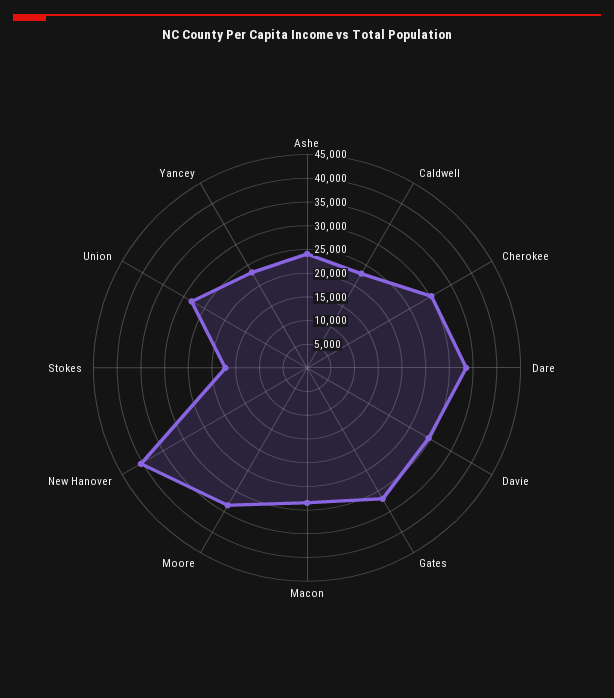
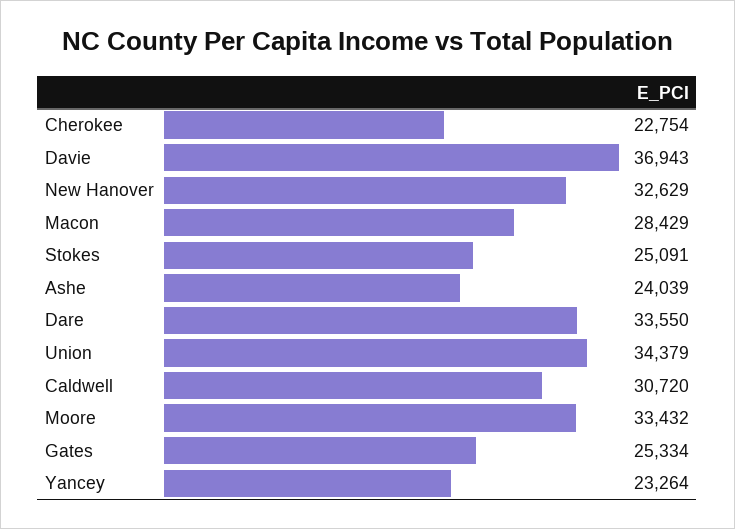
  {
    "Ashe": 24039,
-   "Caldwell": 22500,
+   "Caldwell": 30720,
-   "Cherokee": 30000,
+   "Cherokee": 22754,
    "Dare": 33550,
-   "Davie": 30000,
+   "Davie": 36943,
-   "Gates": 32500,
+   "Gates": 25334,
    "Macon": 28429,
    "Moore": 33432,
-   "New Hanover": 40000,
+   "New Hanover": 32629,
-   "Stokes": 17500,
+   "Stokes": 25091,
-   "Union": 27500,
+   "Union": 34379,
    "Yancey": 23264
  }

